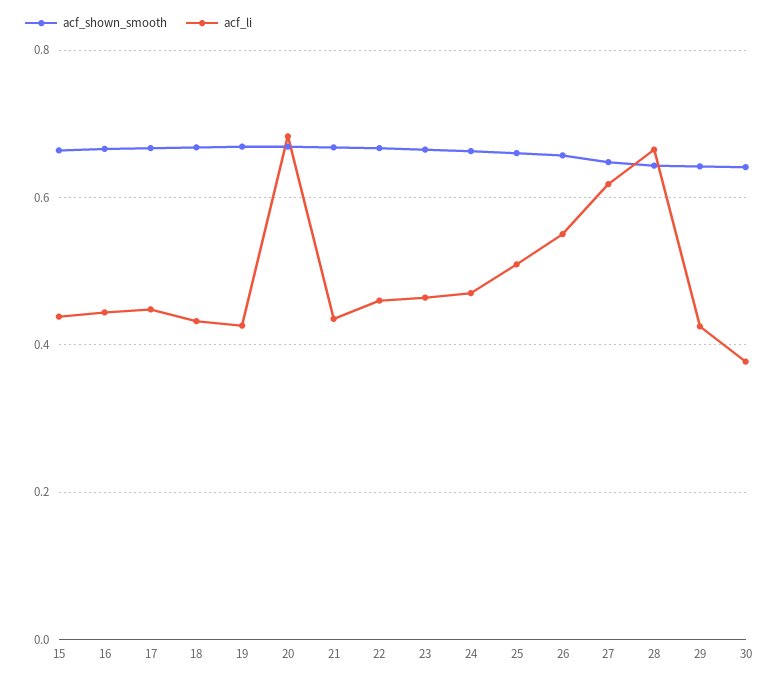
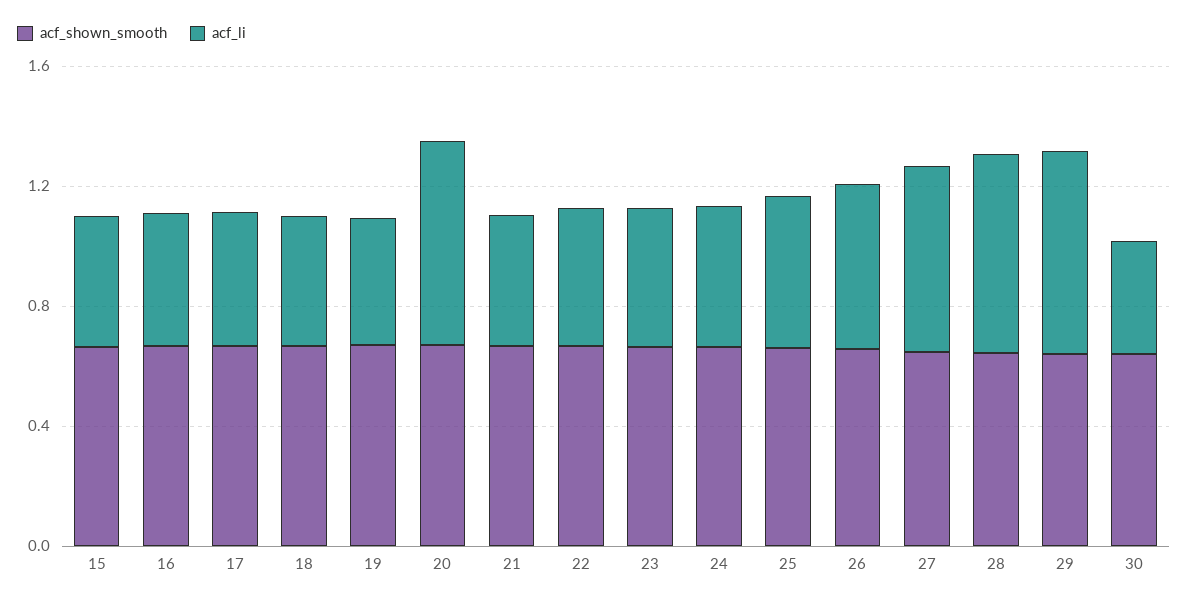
  {
    "acf_shown_smooth": {
      "15": 0.66,
      "16": 0.66,
      "17": 0.66,
      "18": 0.66,
      "19": 0.66,
      "20": 0.66,
      "21": 0.66,
      "22": 0.66,
      "23": 0.66,
      "24": 0.66,
      "25": 0.66,
      "26": 0.66,
      "27": 0.64,
      "28": 0.64,
      "29": 0.64,
      "30": 0.64
    },
    "acf_li": {
      "15": 0.44,
      "16": 0.44,
      "17": 0.44,
      "18": 0.44,
      "19": 0.42,
      "20": 0.68,
      "21": 0.44,
      "22": 0.46,
      "23": 0.46,
      "24": 0.48,
      "25": 0.5,
      "26": 0.56,
      "27": 0.62,
      "28": 0.66,
-     "29": 0.42,
+     "29": 0.7,
      "30": 0.38
    }
  }

